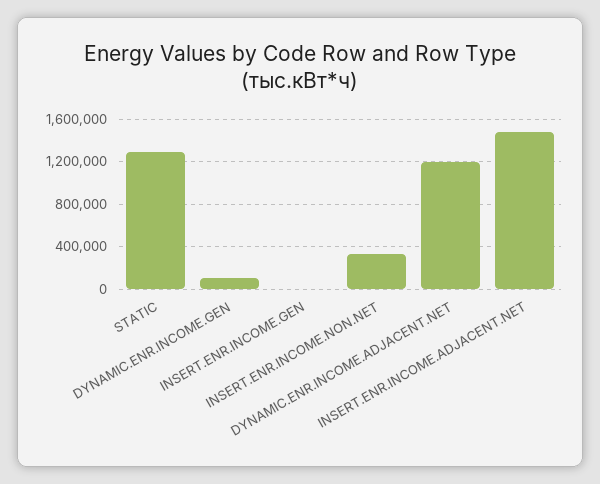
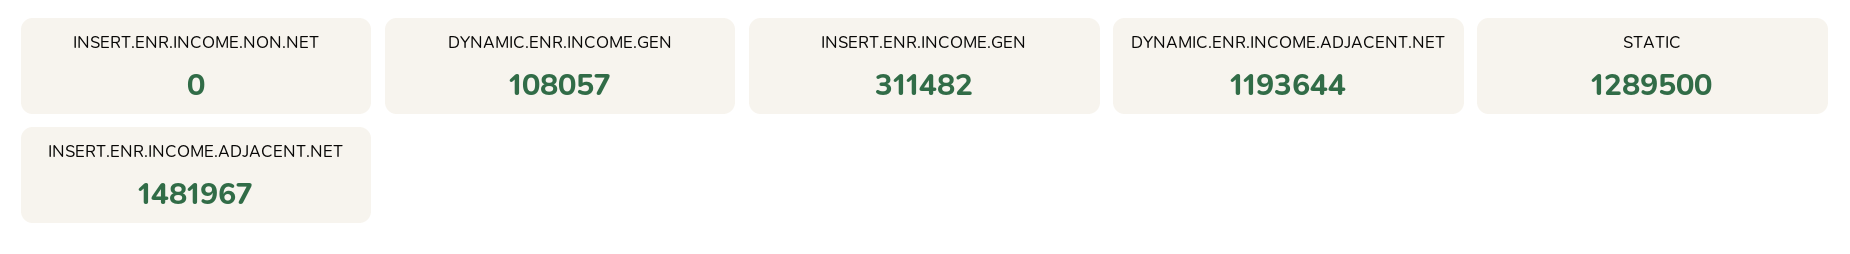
  {
    "STATIC": 1289500,
    "DYNAMIC.ENR.INCOME.GEN": 108057,
-   "INSERT.ENR.INCOME.GEN": 0,
+   "INSERT.ENR.INCOME.GEN": 311482,
-   "INSERT.ENR.INCOME.NON.NET": 300000,
+   "INSERT.ENR.INCOME.NON.NET": 0,
    "DYNAMIC.ENR.INCOME.ADJACENT.NET": 1193644,
    "INSERT.ENR.INCOME.ADJACENT.NET": 1481967
  }

